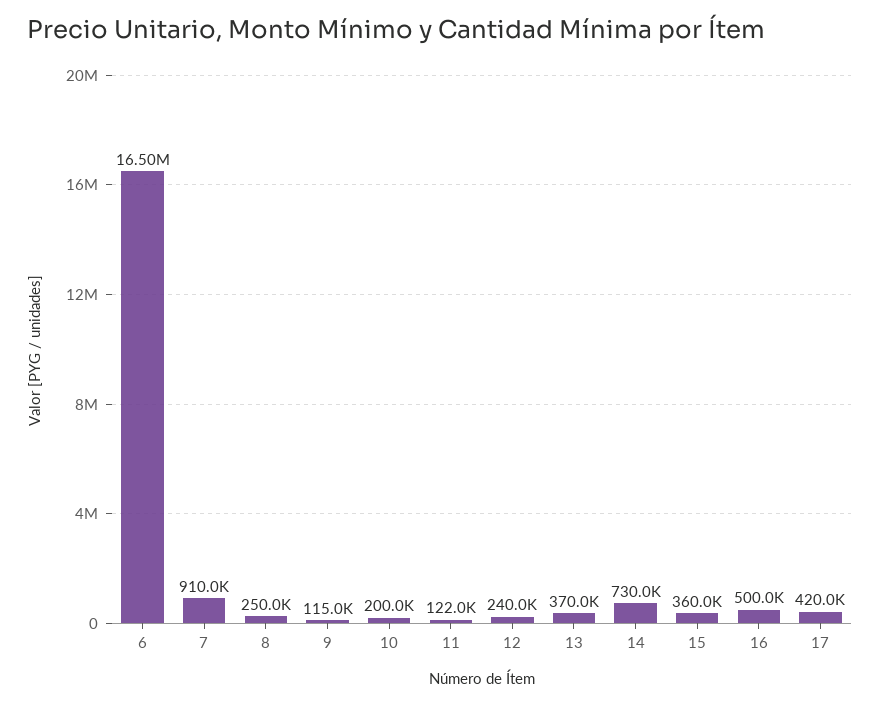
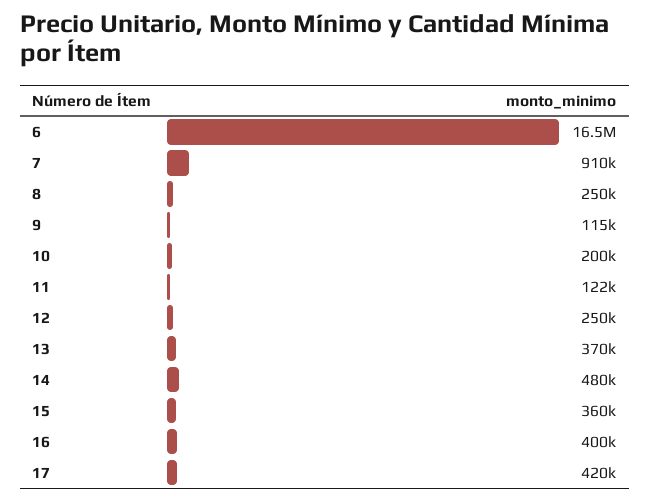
  {
    "6": 16500000,
    "7": 910000,
    "8": 250000,
    "9": 115000,
    "10": 200000,
    "11": 122000,
-   "12": 240000,
+   "12": 250000,
    "13": 370000,
-   "14": 730000,
+   "14": 480000,
    "15": 360000,
-   "16": 500000,
+   "16": 400000,
    "17": 420000
  }

